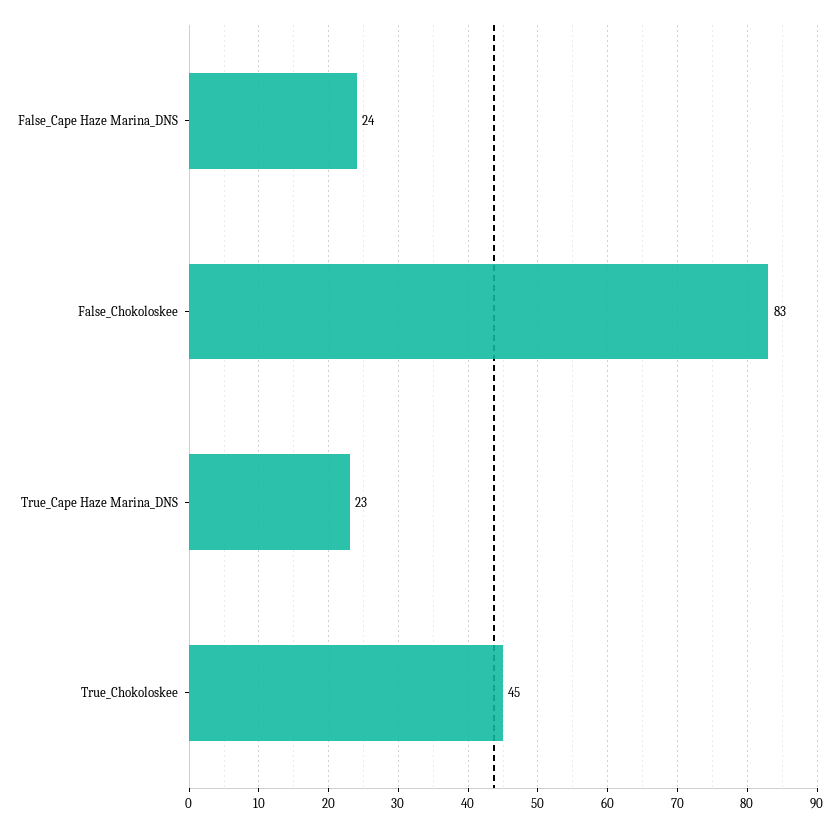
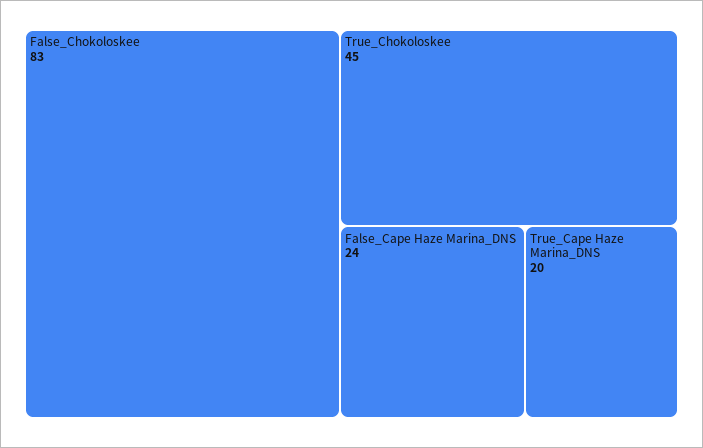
  {
    "False_Cape Haze Marina_DNS": 24,
    "False_Chokoloskee": 83,
-   "True_Cape Haze Marina_DNS": 23,
+   "True_Cape Haze Marina_DNS": 20,
    "True_Chokoloskee": 45
  }

